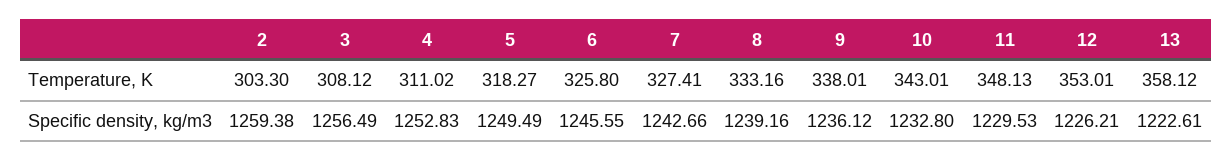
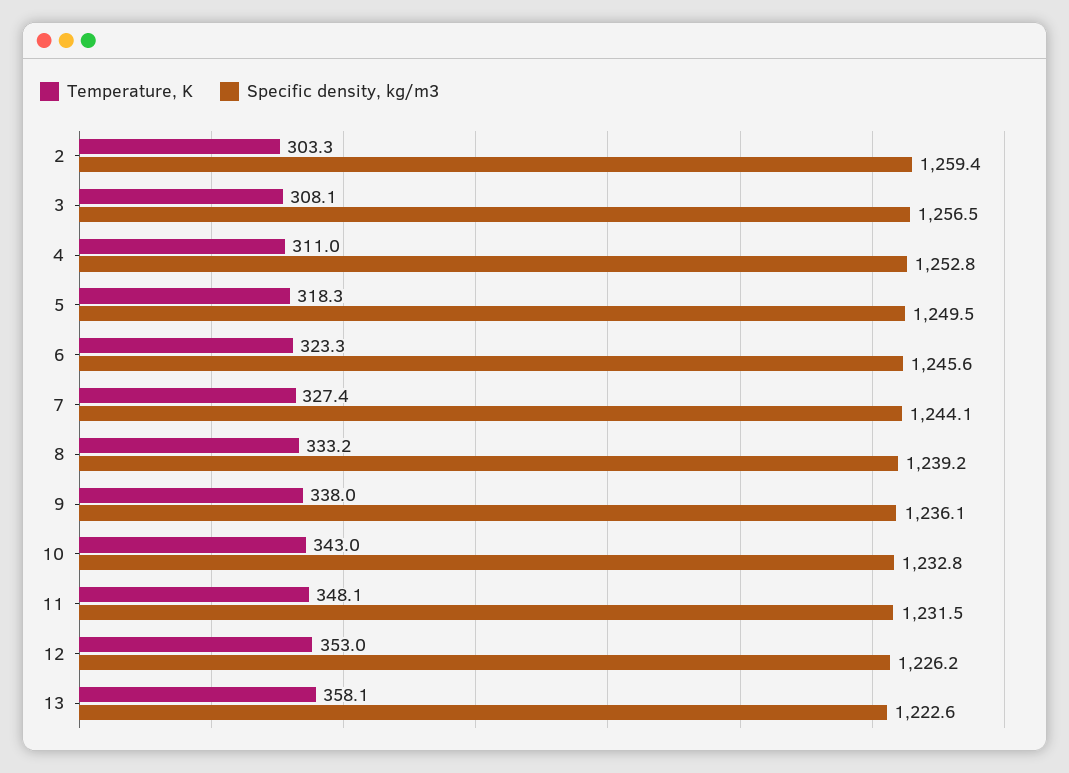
  {
    "Temperature, K": {
      "2": 303.3,
      "3": 308.12,
      "4": 311.02,
      "5": 318.27,
-     "6": 325.8,
+     "6": 323.3,
      "7": 327.41,
      "8": 333.16,
      "9": 338.01,
      "10": 343.01,
      "11": 348.13,
      "12": 353.01,
      "13": 358.12
    },
    "Specific density, kg/m3": {
      "2": 1259.38,
      "3": 1256.49,
      "4": 1252.83,
      "5": 1249.49,
      "6": 1245.55,
-     "7": 1242.66,
+     "7": 1244.1,
      "8": 1239.16,
      "9": 1236.12,
      "10": 1232.8,
-     "11": 1229.53,
+     "11": 1231.5,
      "12": 1226.21,
      "13": 1222.61
    }
  }

